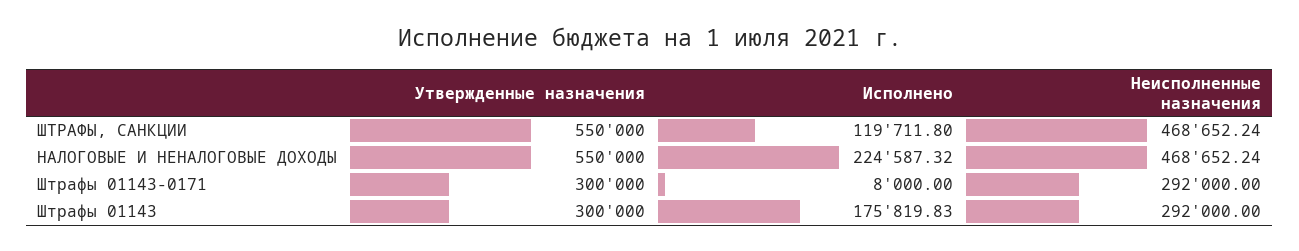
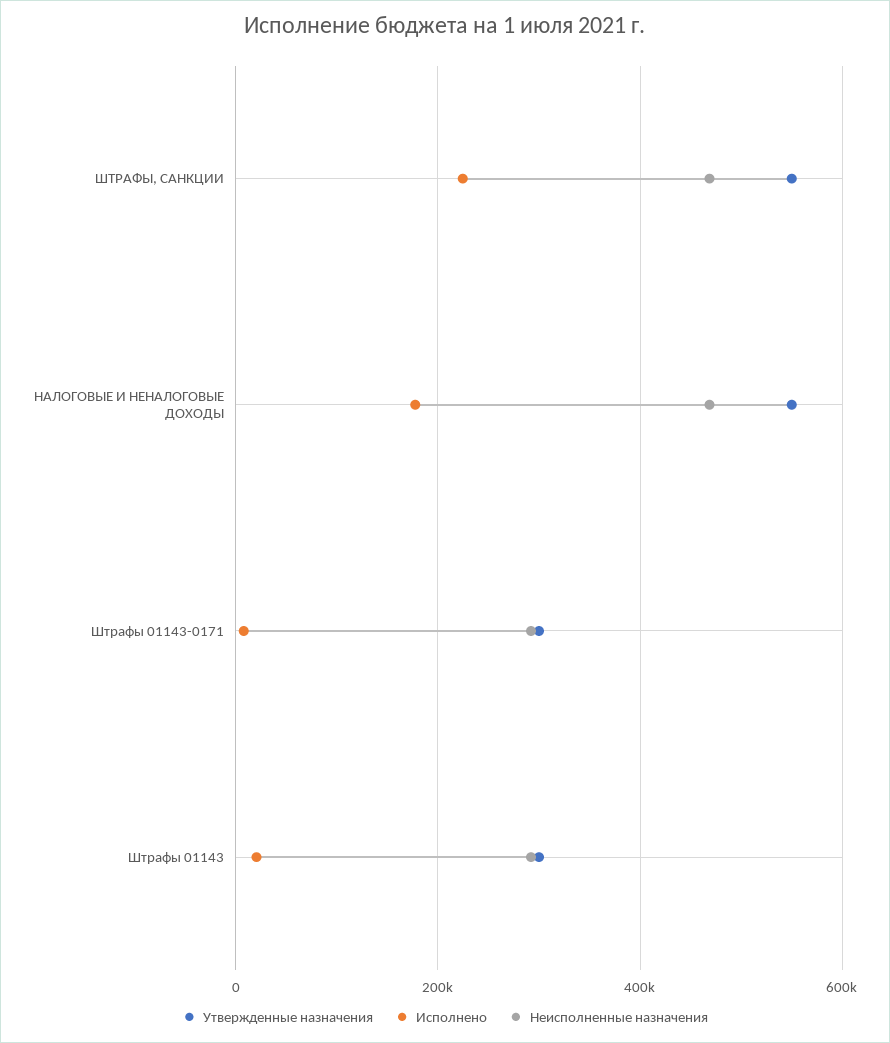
  {
    "Утвержденные назначения": {
      "ШТРАФЫ, САНКЦИИ": 550000,
      "НАЛОГОВЫЕ И НЕНАЛОГОВЫЕ ДОХОДЫ": 550000,
      "Штрафы 01143-0171": 300000,
      "Штрафы 01143": 300000
    },
    "Исполнено": {
-     "ШТРАФЫ, САНКЦИИ": 119711.8,
+     "ШТРАФЫ, САНКЦИИ": 220000,
-     "НАЛОГОВЫЕ И НЕНАЛОГОВЫЕ ДОХОДЫ": 224587.32,
+     "НАЛОГОВЫЕ И НЕНАЛОГОВЫЕ ДОХОДЫ": 180000,
      "Штрафы 01143-0171": 8000,
-     "Штрафы 01143": 175819.83
+     "Штрафы 01143": 20000
    },
    "Неисполненные назначения": {
      "ШТРАФЫ, САНКЦИИ": 468652.24,
      "НАЛОГОВЫЕ И НЕНАЛОГОВЫЕ ДОХОДЫ": 468652.24,
      "Штрафы 01143-0171": 292000,
      "Штрафы 01143": 292000
    }
  }

